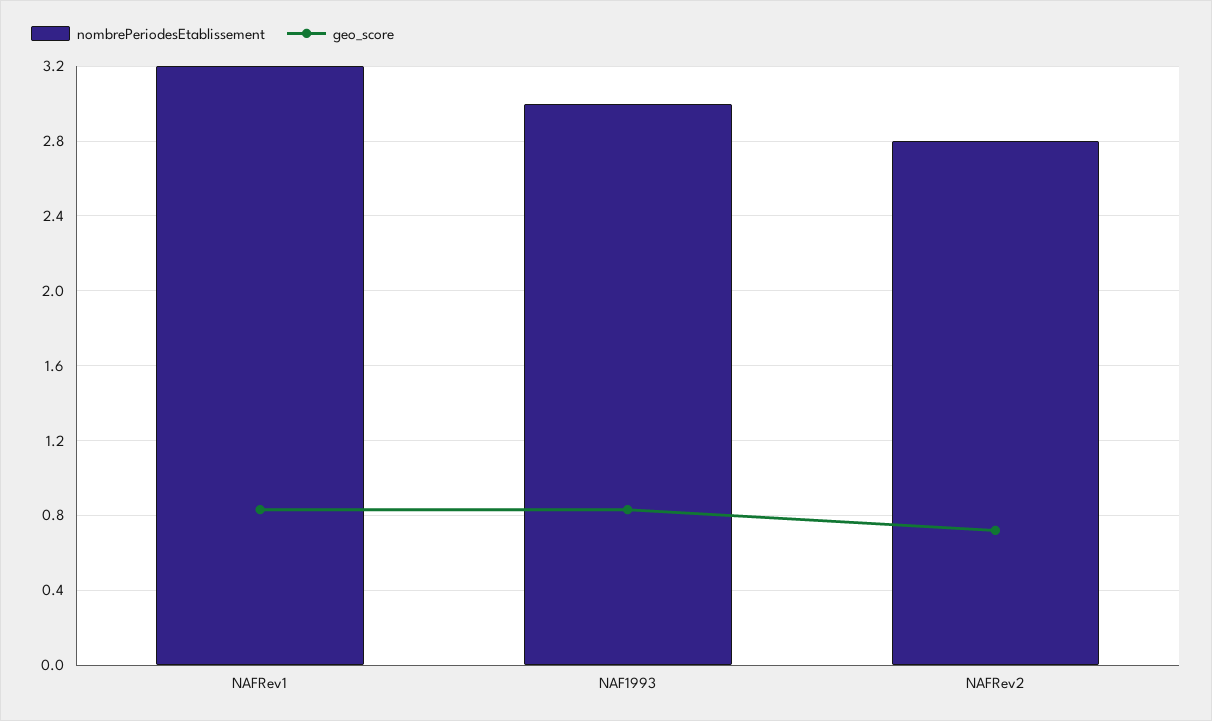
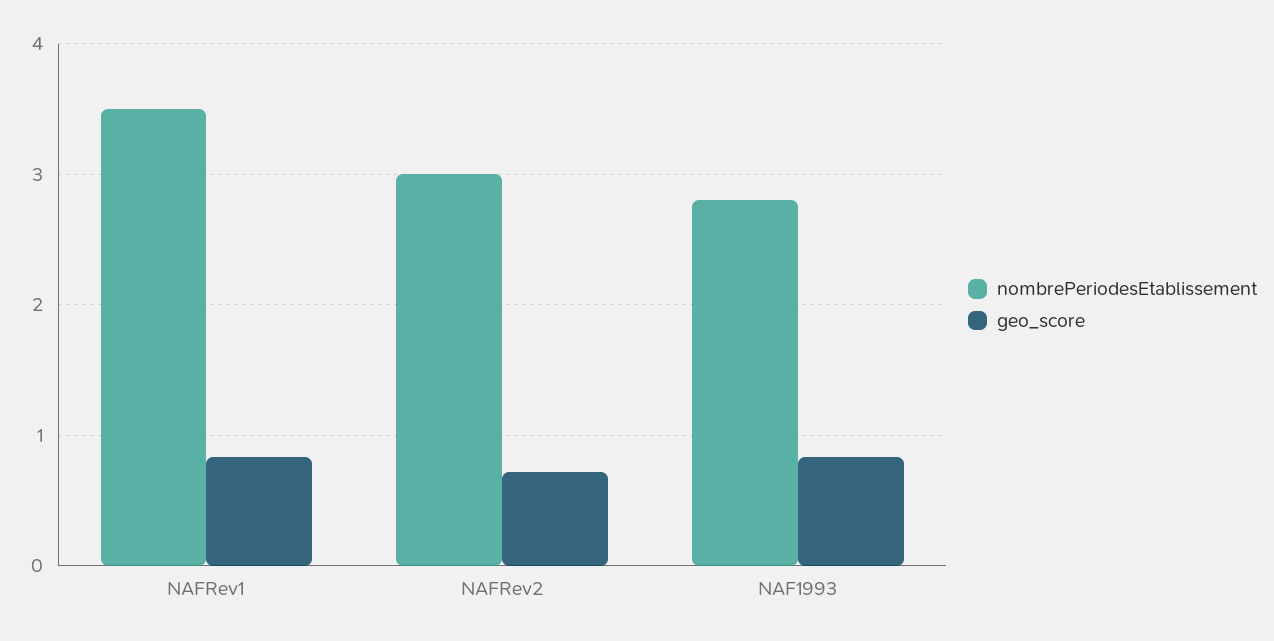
  {
    "nombrePeriodesEtablissement": {
-     "NAFRev1": 3.2,
+     "NAFRev1": 3.5,
-     "NAF1993": 3,
+     "NAF1993": 2.8,
-     "NAFRev2": 2.8
+     "NAFRev2": 3
    },
    "geo_score": {
      "NAFRev1": 0.85,
      "NAF1993": 0.85,
      "NAFRev2": 0.7
    }
  }

